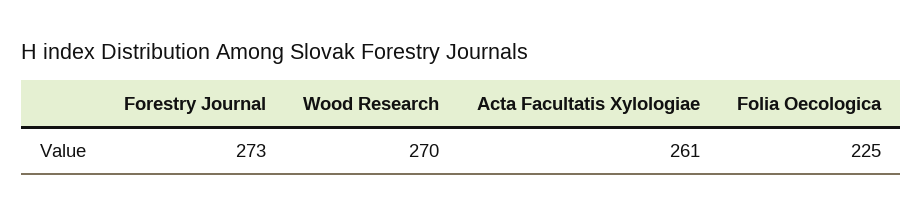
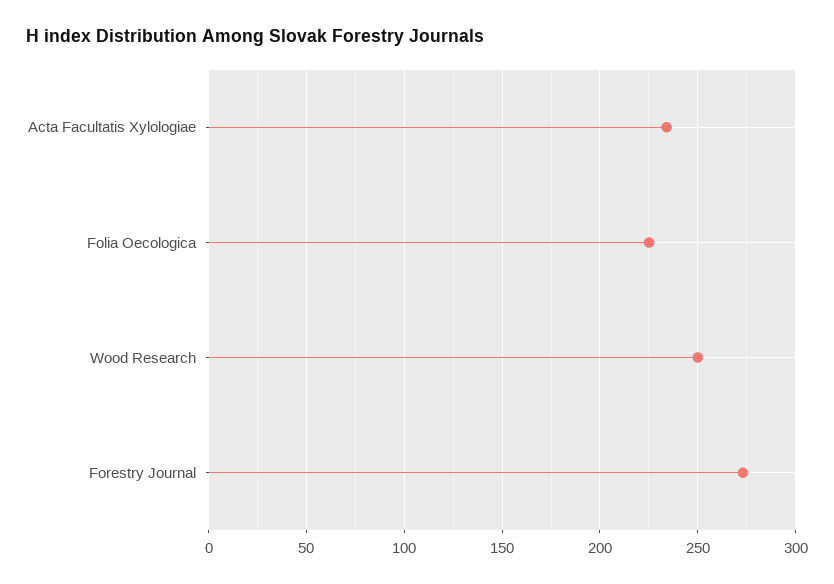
  {
    "Forestry Journal": 273,
-   "Wood Research": 270,
+   "Wood Research": 250,
-   "Acta Facultatis Xylologiae": 261,
+   "Acta Facultatis Xylologiae": 235,
    "Folia Oecologica": 225
  }

